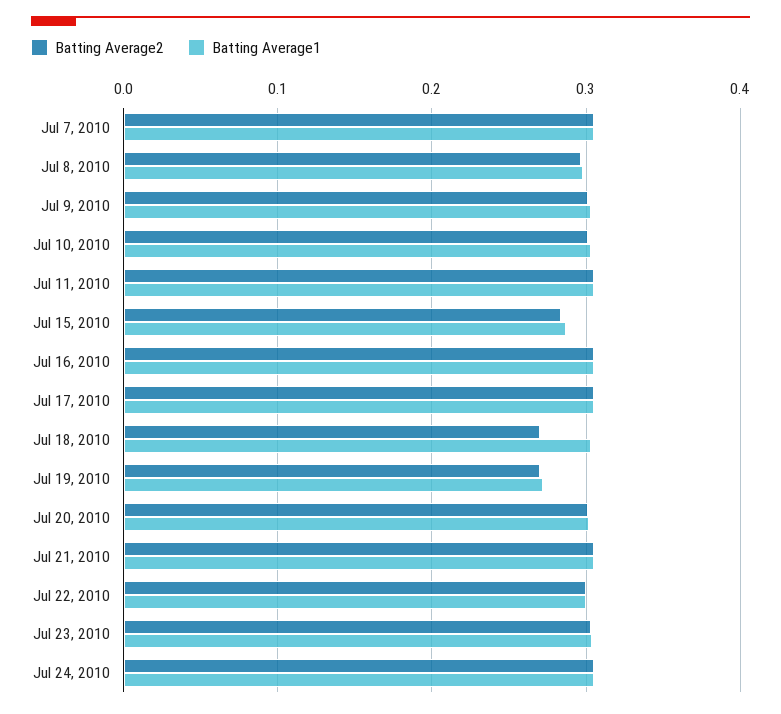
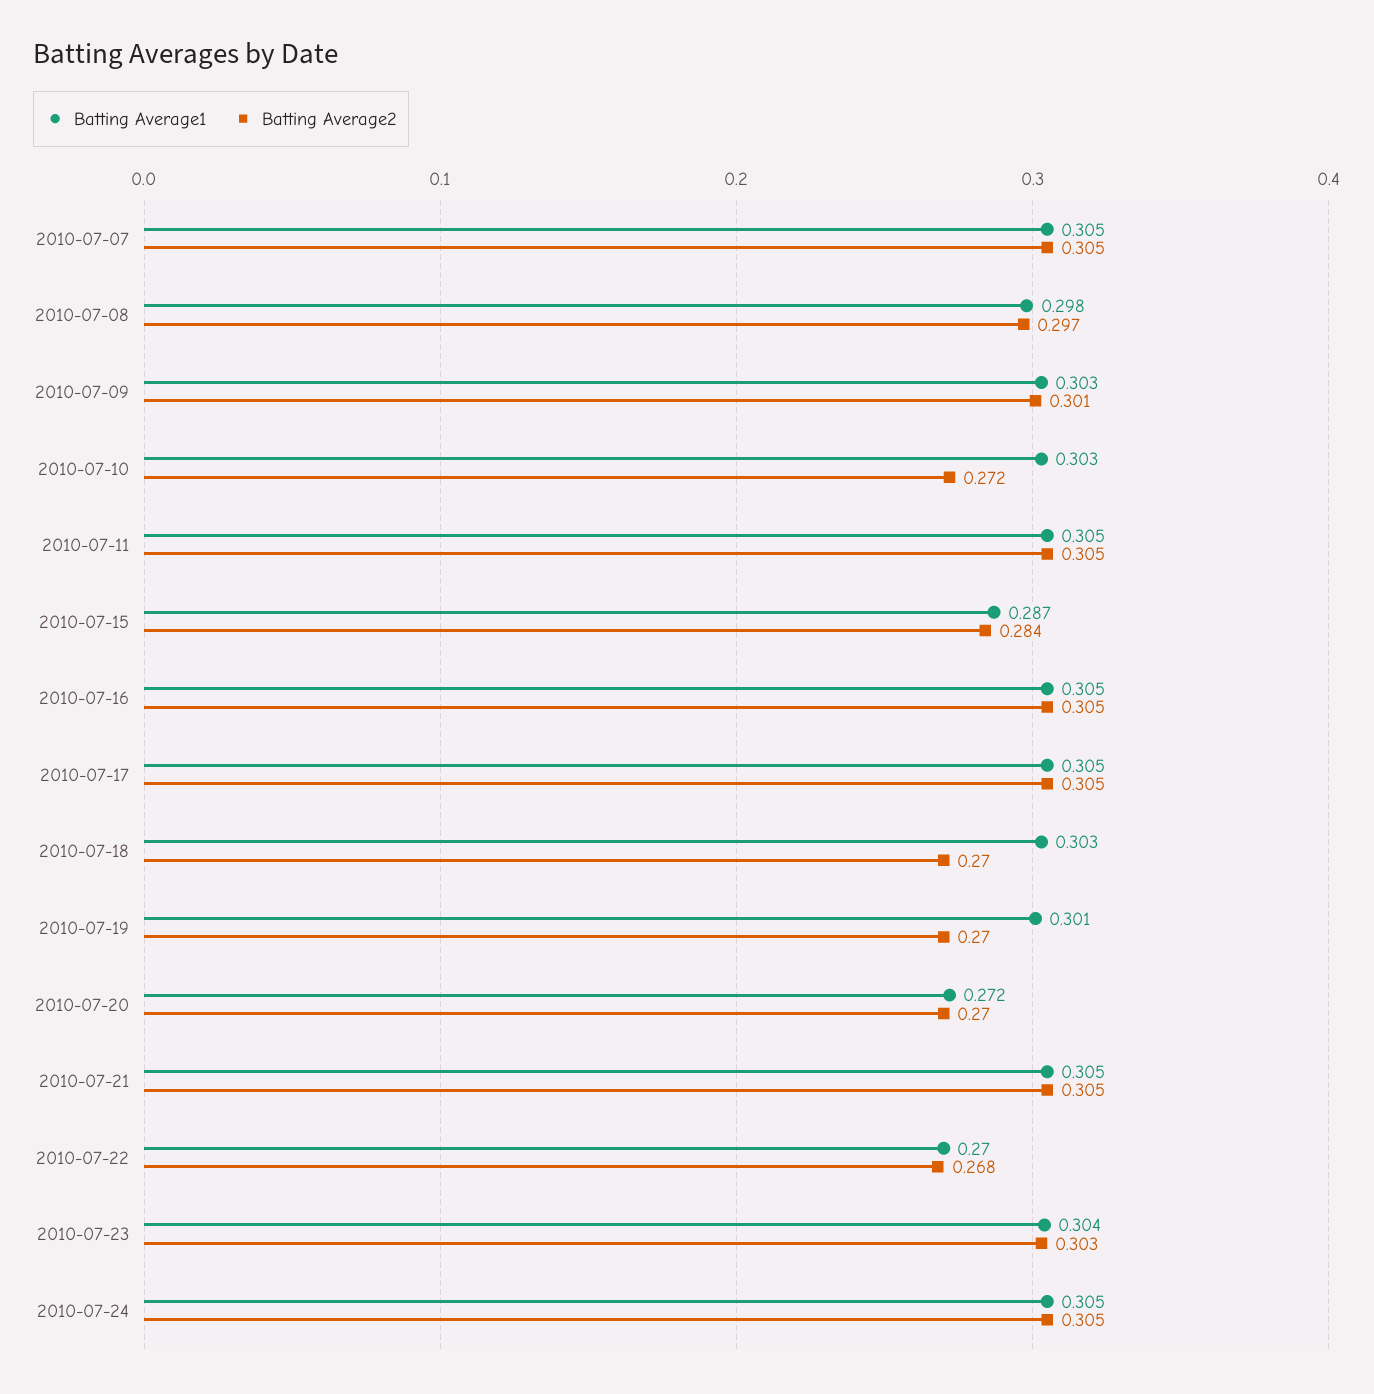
  {
    "Batting Average2": {
      "Jul 7, 2010": 0.305,
      "Jul 8, 2010": 0.297,
      "Jul 9, 2010": 0.301,
-     "Jul 10, 2010": 0.3,
+     "Jul 10, 2010": 0.272,
      "Jul 11, 2010": 0.305,
      "Jul 15, 2010": 0.284,
      "Jul 16, 2010": 0.305,
      "Jul 17, 2010": 0.305,
      "Jul 18, 2010": 0.27,
      "Jul 19, 2010": 0.27,
-     "Jul 20, 2010": 0.3,
+     "Jul 20, 2010": 0.27,
      "Jul 21, 2010": 0.305,
-     "Jul 22, 2010": 0.3,
+     "Jul 22, 2010": 0.268,
      "Jul 23, 2010": 0.303,
      "Jul 24, 2010": 0.305
    },
    "Batting Average1": {
      "Jul 7, 2010": 0.305,
      "Jul 8, 2010": 0.298,
      "Jul 9, 2010": 0.303,
      "Jul 10, 2010": 0.303,
      "Jul 11, 2010": 0.305,
      "Jul 15, 2010": 0.287,
      "Jul 16, 2010": 0.305,
      "Jul 17, 2010": 0.305,
      "Jul 18, 2010": 0.303,
-     "Jul 19, 2010": 0.27,
+     "Jul 19, 2010": 0.301,
-     "Jul 20, 2010": 0.3,
+     "Jul 20, 2010": 0.272,
      "Jul 21, 2010": 0.305,
-     "Jul 22, 2010": 0.3,
+     "Jul 22, 2010": 0.27,
      "Jul 23, 2010": 0.304,
      "Jul 24, 2010": 0.305
    }
  }

